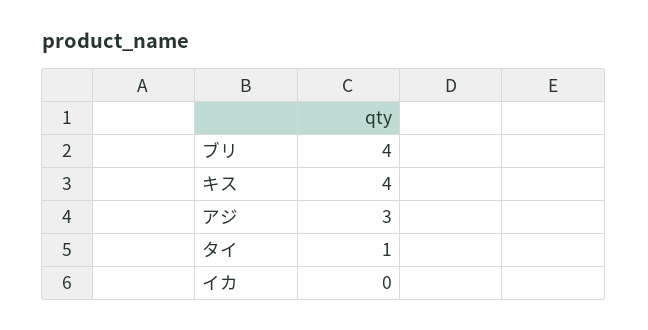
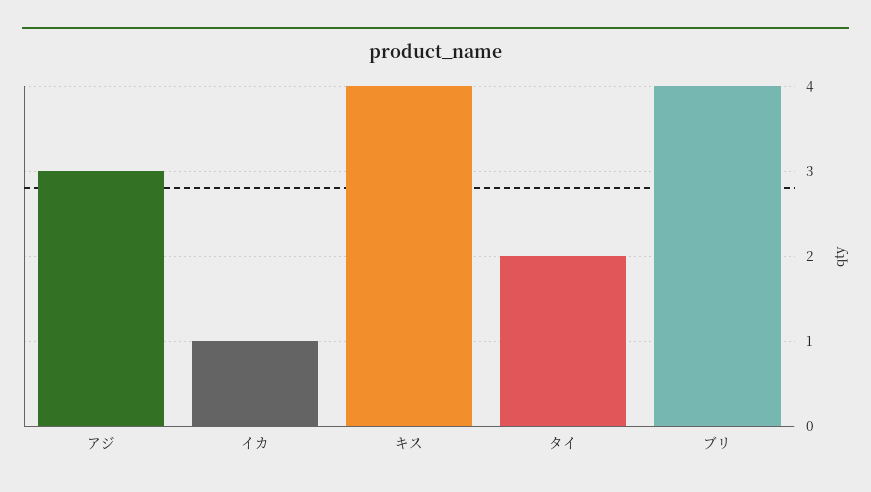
  {
    "ブリ": 4,
    "キス": 4,
    "アジ": 3,
-   "タイ": 1,
+   "タイ": 2,
-   "イカ": 0
+   "イカ": 1
  }

